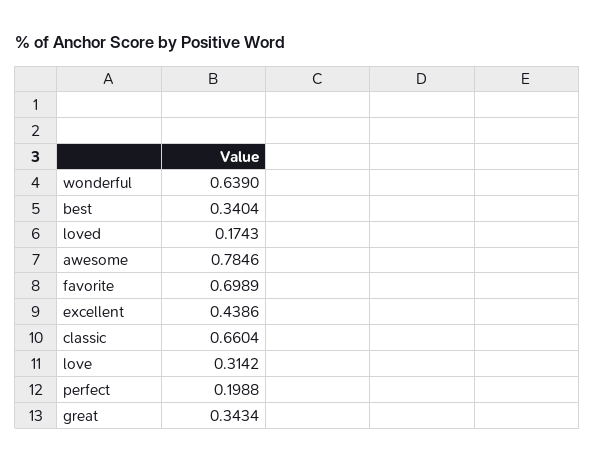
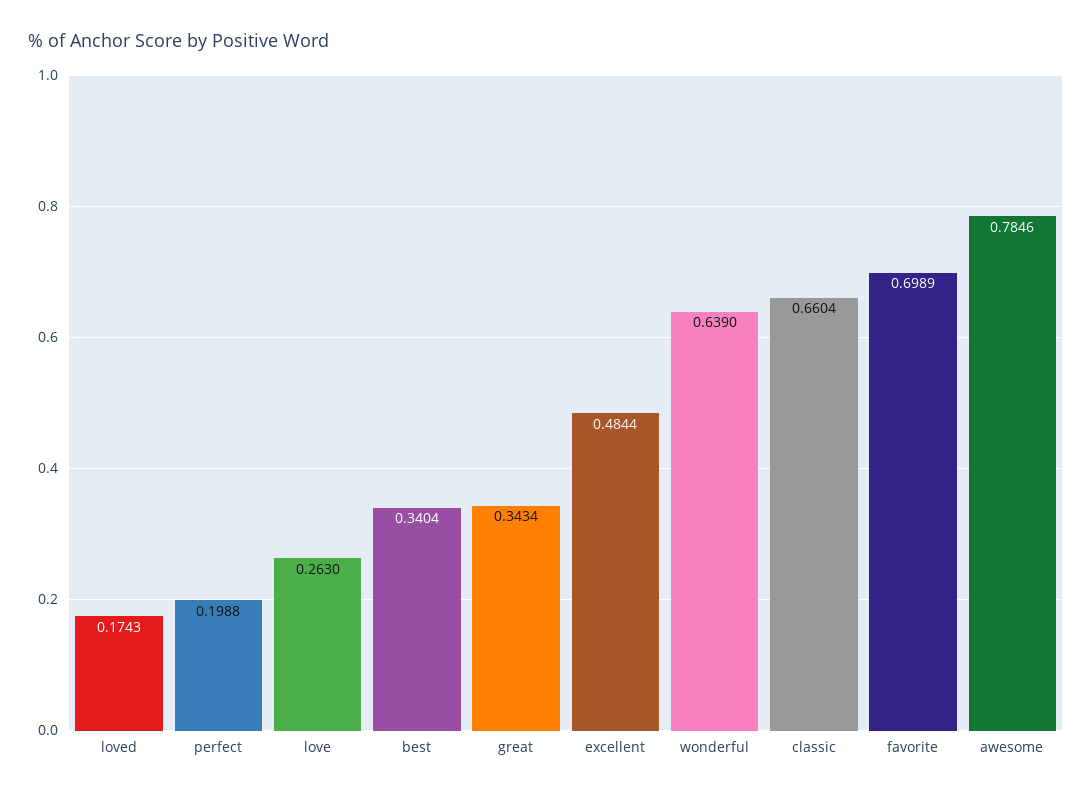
  {
    "wonderful": 0.639,
    "best": 0.3404,
    "loved": 0.1743,
    "awesome": 0.7846,
    "favorite": 0.6989,
-   "excellent": 0.4386,
+   "excellent": 0.4844,
    "classic": 0.6604,
-   "love": 0.3142,
+   "love": 0.263,
    "perfect": 0.1988,
    "great": 0.3434
  }

